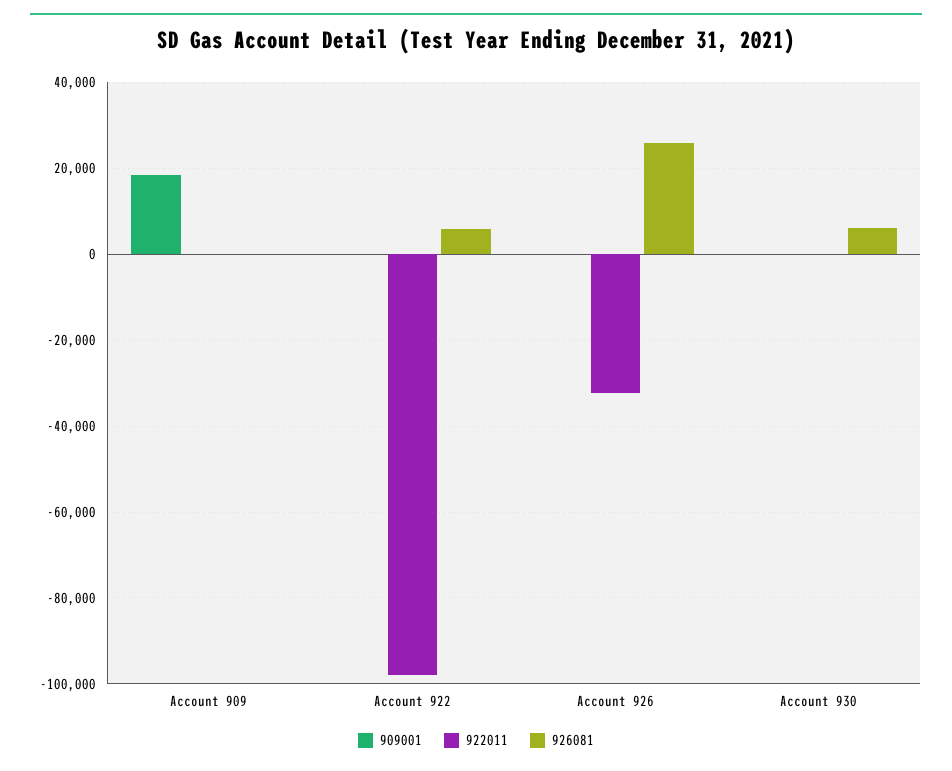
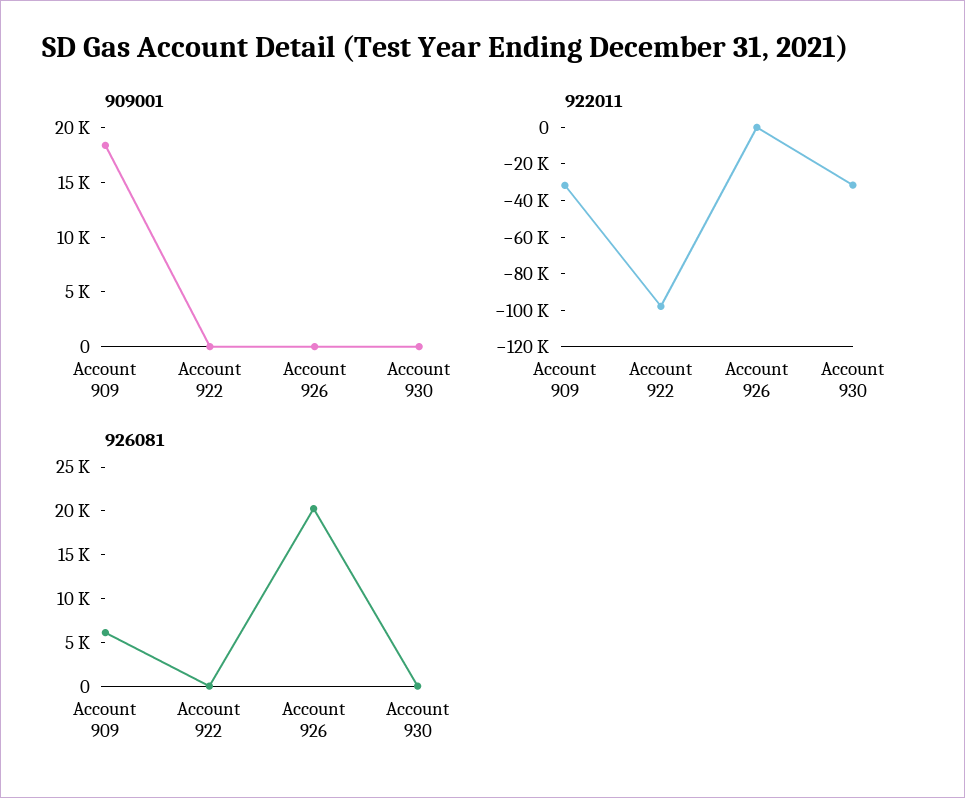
  {
    "909001": {
      "Account 909": 18000,
      "Account 922": 0,
      "Account 926": 0,
      "Account 930": 0
    },
    "922011": {
-     "Account 909": 0,
+     "Account 909": -30000,
      "Account 922": -98000,
-     "Account 926": -32000,
+     "Account 926": 0,
-     "Account 930": 0
+     "Account 930": -30000
    },
    "926081": {
-     "Account 909": 0,
+     "Account 909": 6000,
-     "Account 922": 6000,
+     "Account 922": 0,
-     "Account 926": 26000,
+     "Account 926": 20000,
-     "Account 930": 6000
+     "Account 930": 0
    }
  }

